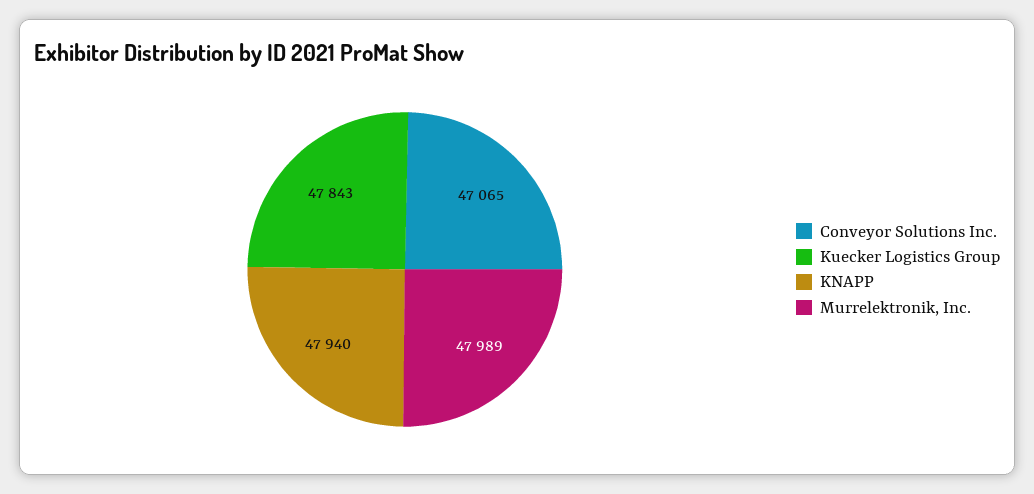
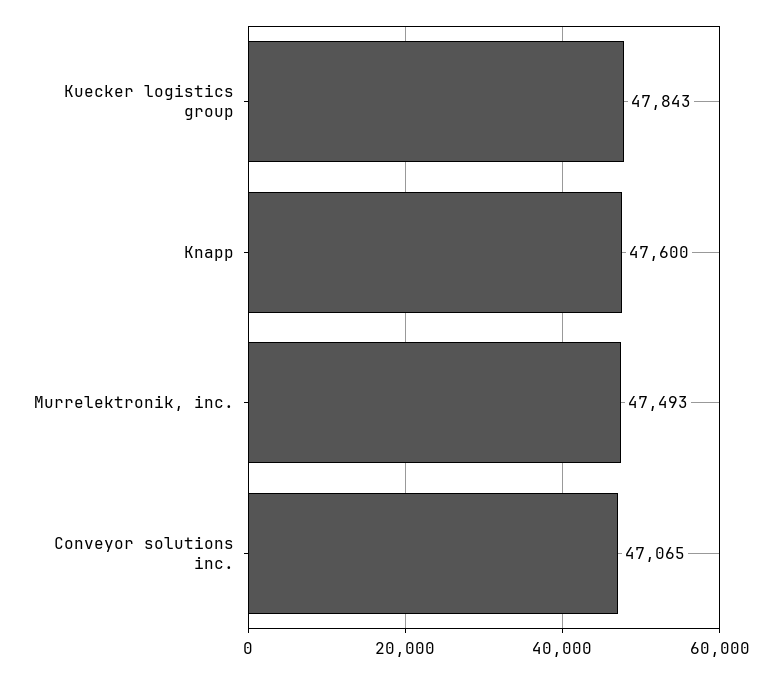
  {
    "Conveyor Solutions Inc.": 47065,
    "Kuecker Logistics Group": 47843,
-   "KNAPP": 47940,
+   "KNAPP": 47600,
-   "Murrelektronik, Inc.": 47989
+   "Murrelektronik, Inc.": 47493
  }

